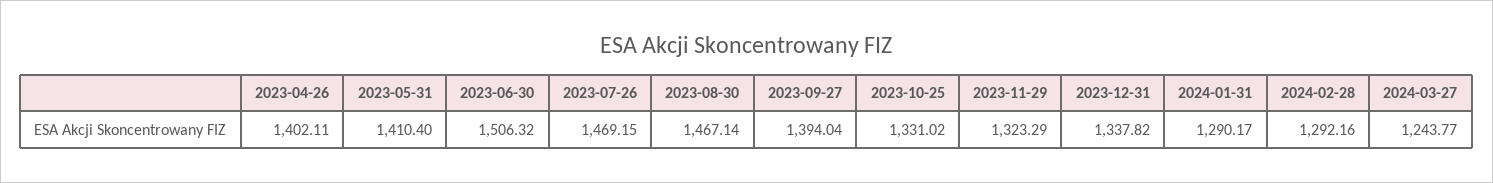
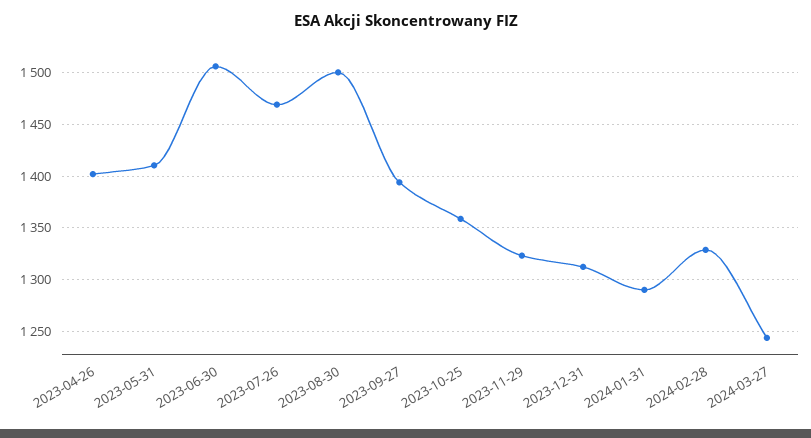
  {
    "2023-04-26": 1402.11,
    "2023-05-31": 1410.4,
    "2023-06-30": 1506.32,
    "2023-07-26": 1469.15,
-   "2023-08-30": 1467.14,
+   "2023-08-30": 1500,
    "2023-09-27": 1394.04,
-   "2023-10-25": 1331.02,
+   "2023-10-25": 1360,
    "2023-11-29": 1323.29,
-   "2023-12-31": 1337.82,
+   "2023-12-31": 1310,
    "2024-01-31": 1290.17,
-   "2024-02-28": 1292.16,
+   "2024-02-28": 1330,
    "2024-03-27": 1243.77
  }

